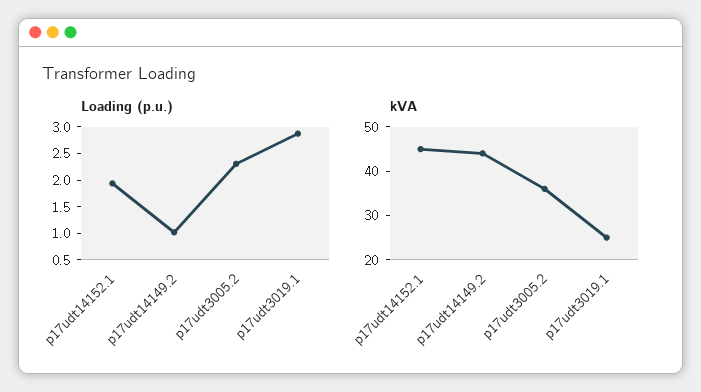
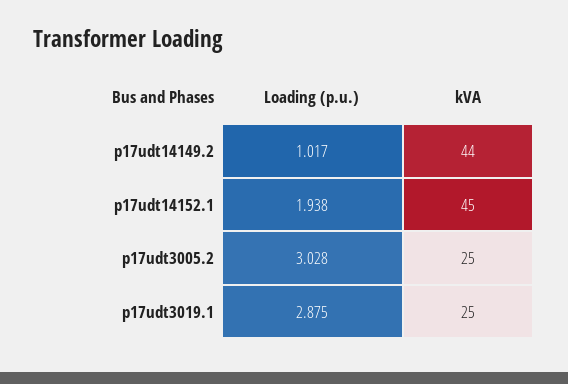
  {
    "Loading (p.u.)": {
      "p17udt14152.1": 1.938,
      "p17udt14149.2": 1.017,
-     "p17udt3005.2": 2.25,
+     "p17udt3005.2": 3.028,
      "p17udt3019.1": 2.875
    },
    "kVA": {
      "p17udt14152.1": 45,
      "p17udt14149.2": 44,
-     "p17udt3005.2": 35,
+     "p17udt3005.2": 25,
      "p17udt3019.1": 25
    }
  }

